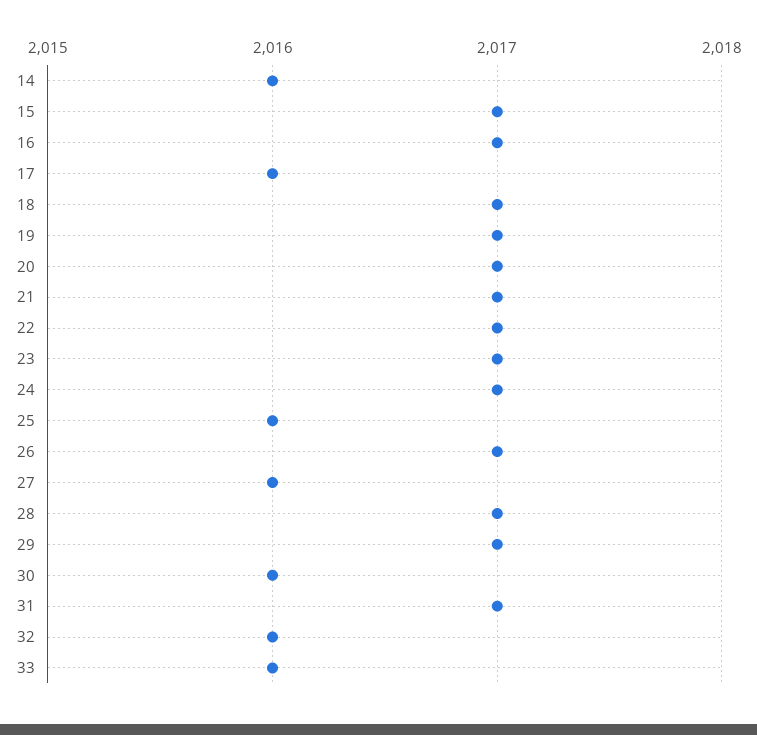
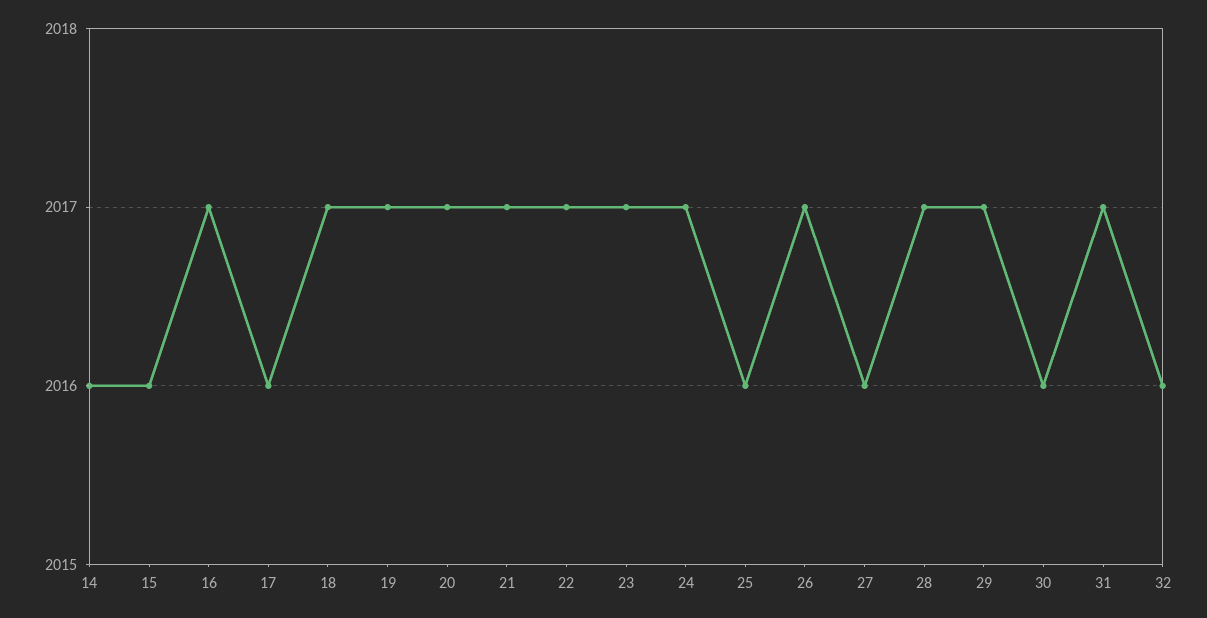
  {
    "14": 2016,
-   "15": 2017,
+   "15": 2016,
    "16": 2017,
    "17": 2016,
    "18": 2017,
    "19": 2017,
    "20": 2017,
    "21": 2017,
    "22": 2017,
    "23": 2017,
    "24": 2017,
    "25": 2016,
    "26": 2017,
    "27": 2016,
    "28": 2017,
    "29": 2017,
    "30": 2016,
    "31": 2017,
-   "32": 2016,
+   "32": 2016
-   "33": 2016
  }

